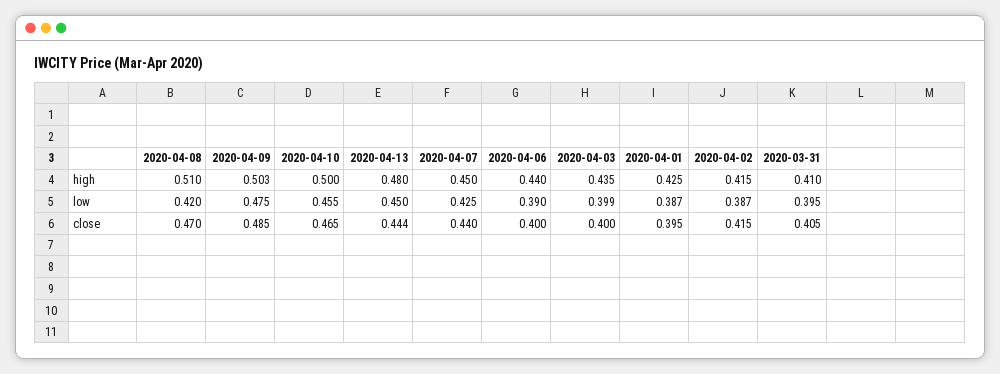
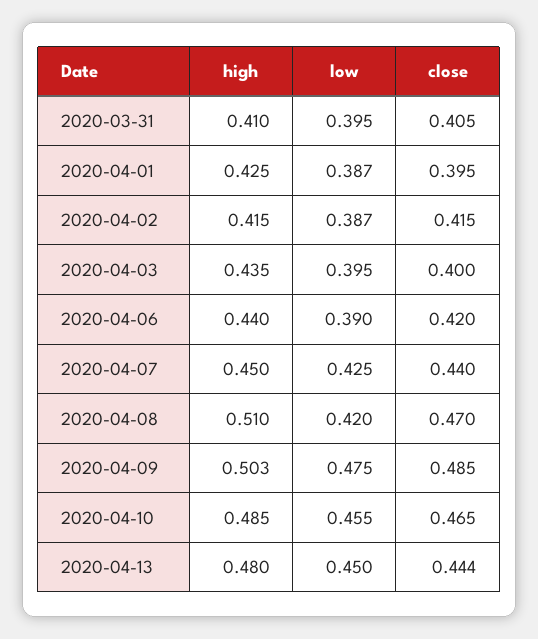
  {
    "2020-04-08": {
      "high": 0.51,
      "low": 0.42,
      "close": 0.47
    },
    "2020-04-09": {
      "high": 0.503,
      "low": 0.475,
      "close": 0.485
    },
    "2020-04-10": {
-     "high": 0.5,
+     "high": 0.485,
      "low": 0.455,
      "close": 0.465
    },
    "2020-04-13": {
      "high": 0.48,
      "low": 0.45,
      "close": 0.444
    },
    "2020-04-07": {
      "high": 0.45,
      "low": 0.425,
      "close": 0.44
    },
    "2020-04-06": {
      "high": 0.44,
      "low": 0.39,
-     "close": 0.4
+     "close": 0.42
    },
    "2020-04-03": {
      "high": 0.435,
-     "low": 0.399,
+     "low": 0.395,
      "close": 0.4
    },
    "2020-04-01": {
      "high": 0.425,
      "low": 0.387,
      "close": 0.395
    },
    "2020-04-02": {
      "high": 0.415,
      "low": 0.387,
      "close": 0.415
    },
    "2020-03-31": {
      "high": 0.41,
      "low": 0.395,
      "close": 0.405
    }
  }

